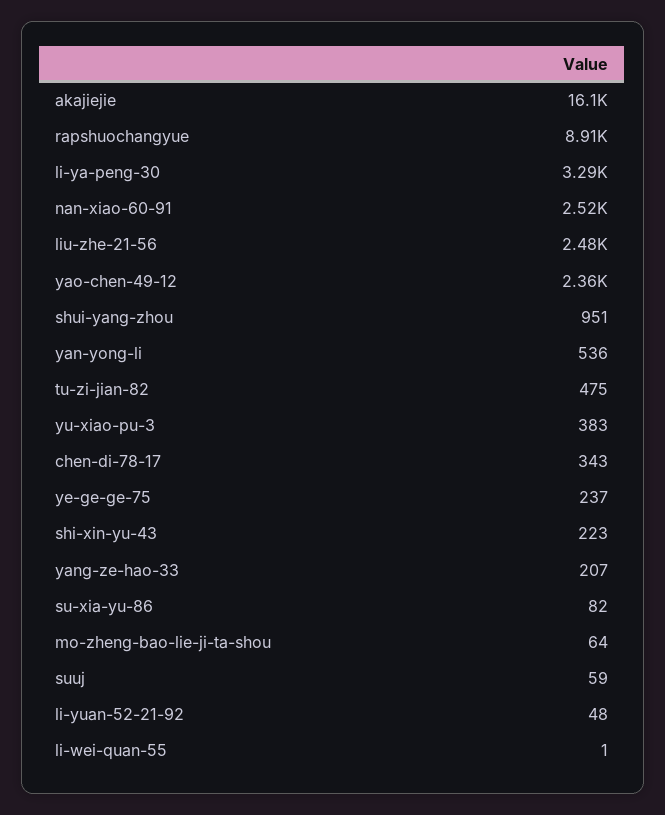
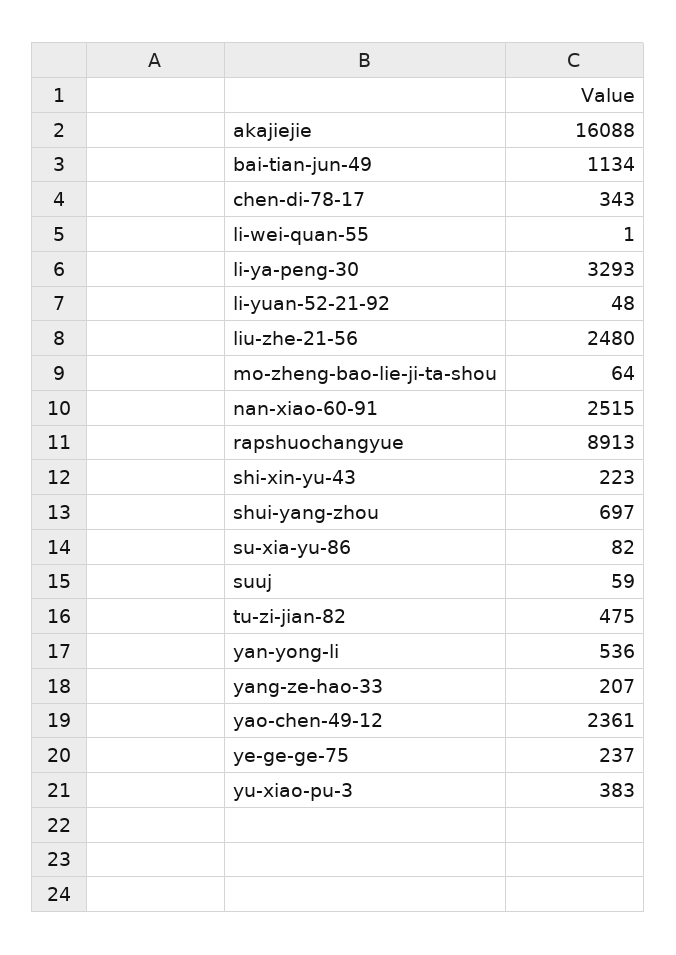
  {
    "akajiejie": 16088,
    "rapshuochangyue": 8913,
    "li-ya-peng-30": 3293,
    "nan-xiao-60-91": 2515,
    "liu-zhe-21-56": 2480,
    "yao-chen-49-12": 2361,
-   "shui-yang-zhou": 951,
+   "shui-yang-zhou": 697,
    "yan-yong-li": 536,
    "tu-zi-jian-82": 475,
    "yu-xiao-pu-3": 383,
    "chen-di-78-17": 343,
    "ye-ge-ge-75": 237,
    "shi-xin-yu-43": 223,
    "yang-ze-hao-33": 207,
    "su-xia-yu-86": 82,
    "mo-zheng-bao-lie-ji-ta-shou": 64,
    "suuj": 59,
    "li-yuan-52-21-92": 48,
-   "li-wei-quan-55": 1
+   "li-wei-quan-55": 1,
+   "bai-tian-jun-49": 1134
  }

